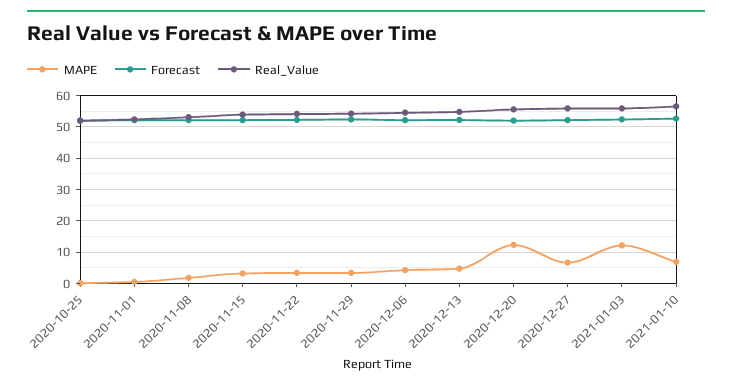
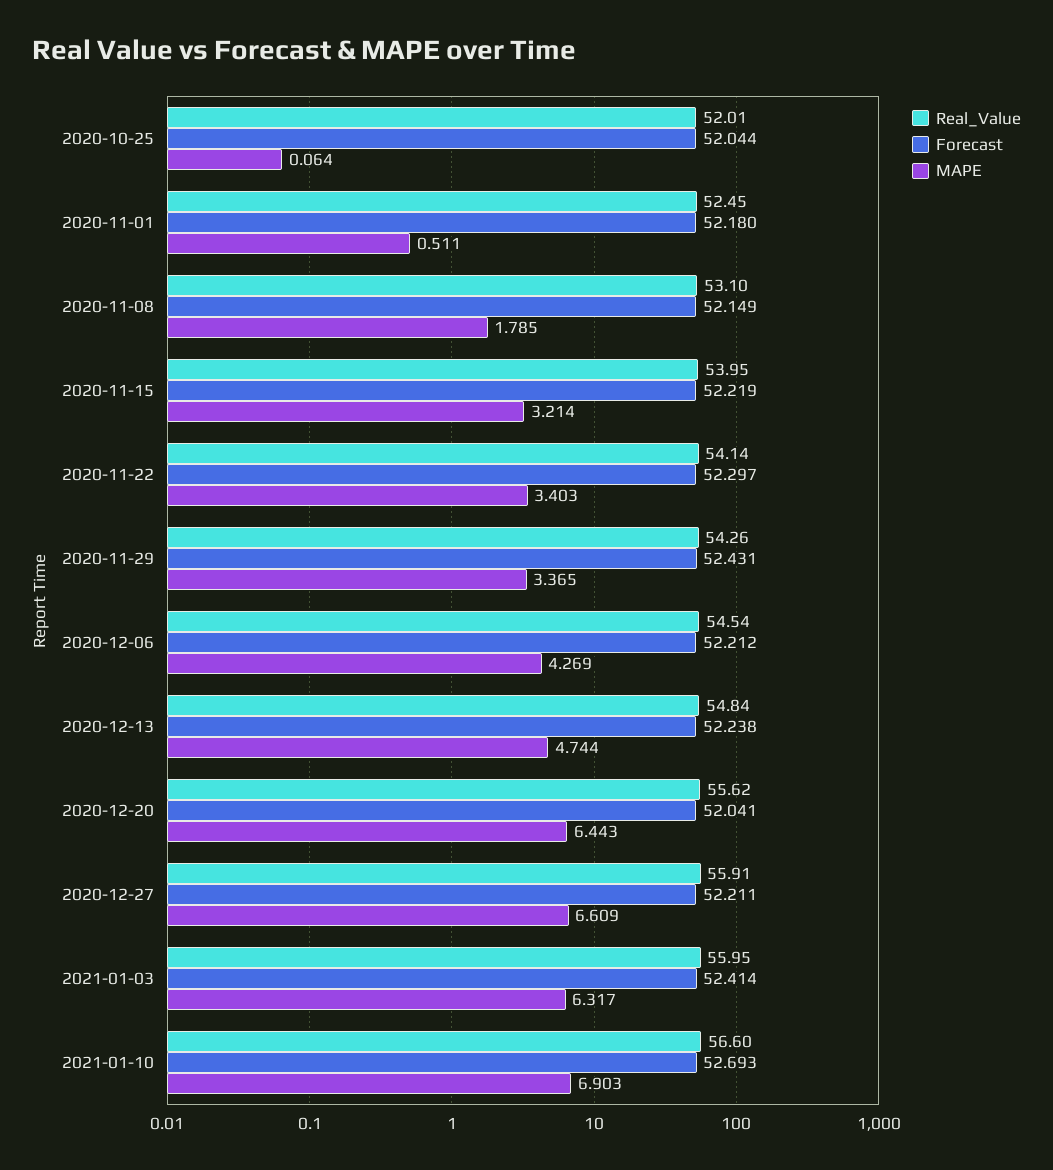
  {
    "MAPE": {
      "2020-10-25": 0.064,
      "2020-11-01": 0.511,
      "2020-11-08": 1.785,
      "2020-11-15": 3.214,
      "2020-11-22": 3.403,
      "2020-11-29": 3.365,
      "2020-12-06": 4.269,
      "2020-12-13": 4.744,
-     "2020-12-20": 12,
+     "2020-12-20": 6.443,
      "2020-12-27": 6.609,
-     "2021-01-03": 12,
+     "2021-01-03": 6.317,
      "2021-01-10": 6.903
    },
    "Forecast": {
      "2020-10-25": 52.044,
      "2020-11-01": 52.18,
      "2020-11-08": 52.149,
      "2020-11-15": 52.219,
      "2020-11-22": 52.297,
      "2020-11-29": 52.431,
      "2020-12-06": 52.212,
      "2020-12-13": 52.238,
      "2020-12-20": 52.041,
      "2020-12-27": 52.211,
      "2021-01-03": 52.414,
      "2021-01-10": 52.693
    },
    "Real_Value": {
      "2020-10-25": 52.01,
      "2020-11-01": 52.45,
      "2020-11-08": 53.1,
      "2020-11-15": 53.95,
      "2020-11-22": 54.14,
      "2020-11-29": 54.26,
      "2020-12-06": 54.54,
      "2020-12-13": 54.84,
      "2020-12-20": 55.62,
      "2020-12-27": 55.91,
      "2021-01-03": 55.95,
      "2021-01-10": 56.6
    }
  }

